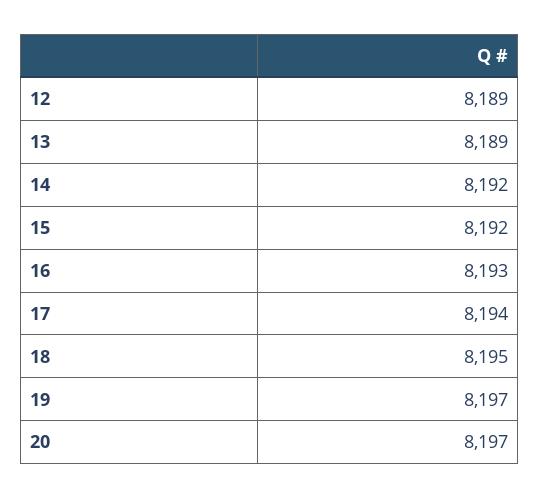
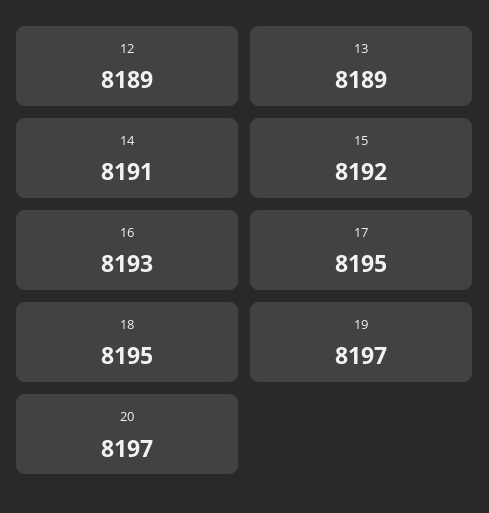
  {
    "12": 8189,
    "13": 8189,
-   "14": 8192,
+   "14": 8191,
    "15": 8192,
    "16": 8193,
-   "17": 8194,
+   "17": 8195,
    "18": 8195,
    "19": 8197,
    "20": 8197
  }

